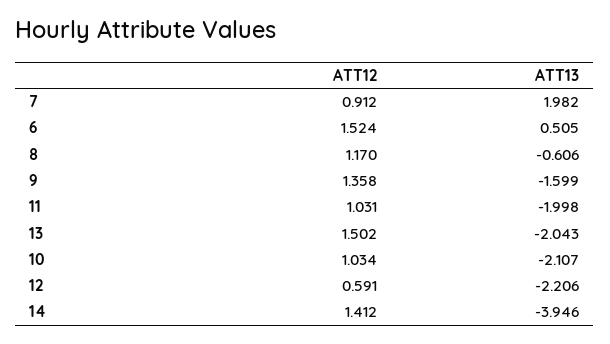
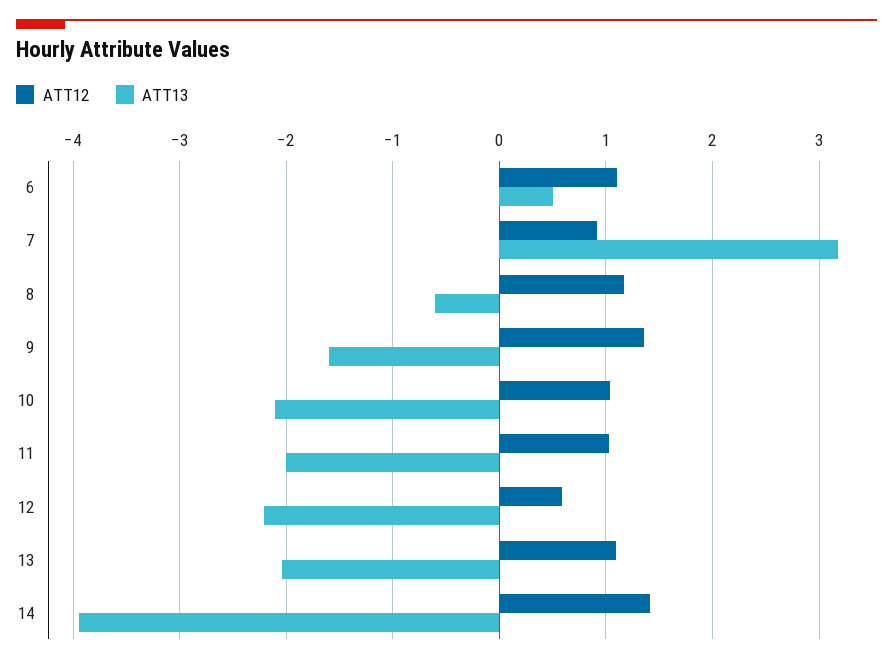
  {
    "ATT12": {
      "7": 0.912,
-     "6": 1.524,
+     "6": 1.1,
      "8": 1.17,
      "9": 1.358,
      "11": 1.031,
-     "13": 1.502,
+     "13": 1.1,
      "10": 1.034,
      "12": 0.591,
      "14": 1.412
    },
    "ATT13": {
-     "7": 1.982,
+     "7": 3.2,
      "6": 0.505,
      "8": -0.606,
      "9": -1.599,
      "11": -1.998,
      "13": -2.043,
      "10": -2.107,
      "12": -2.206,
      "14": -3.946
    }
  }

